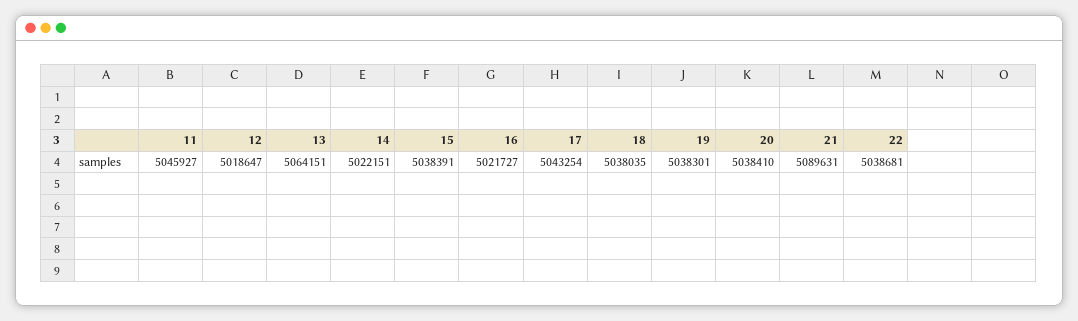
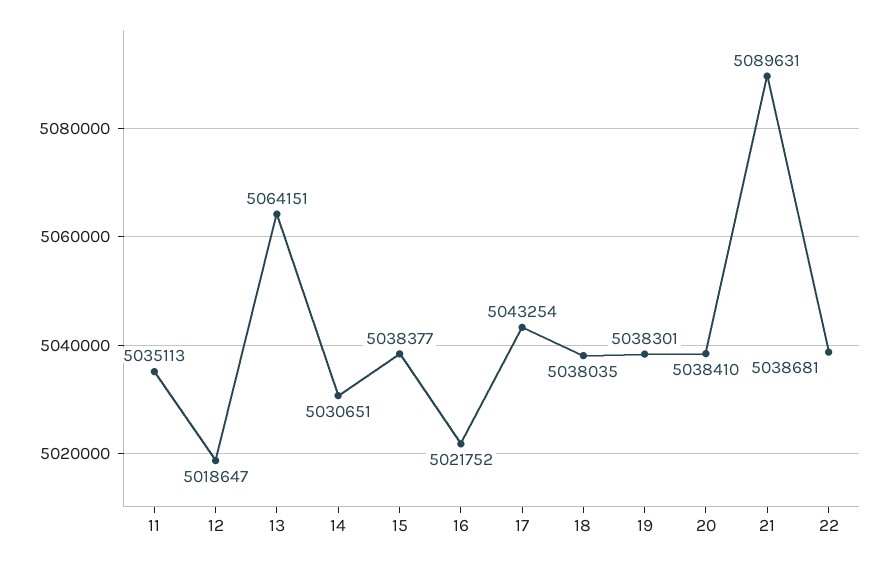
  {
-   "11": 5045927,
+   "11": 5035113,
    "12": 5018647,
    "13": 5064151,
-   "14": 5022151,
+   "14": 5030651,
-   "15": 5038391,
+   "15": 5038377,
-   "16": 5021727,
+   "16": 5021752,
    "17": 5043254,
    "18": 5038035,
    "19": 5038301,
    "20": 5038410,
    "21": 5089631,
    "22": 5038681
  }

